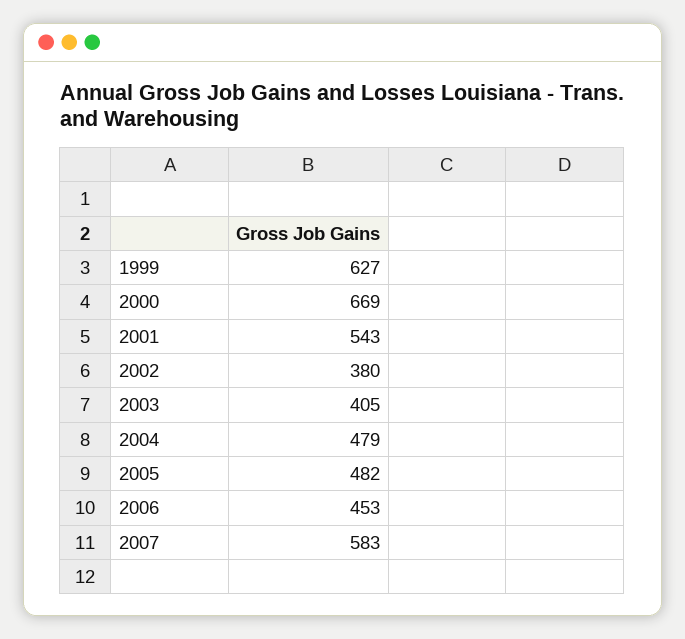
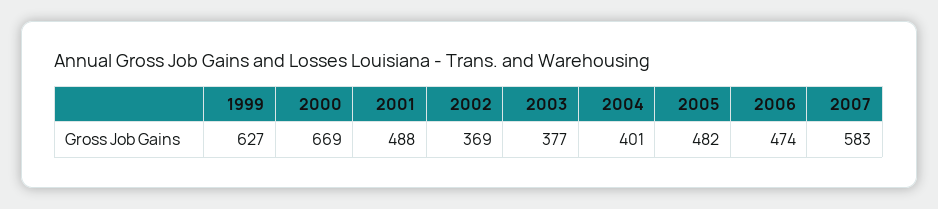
  {
    "1999": 627,
    "2000": 669,
-   "2001": 543,
+   "2001": 488,
-   "2002": 380,
+   "2002": 369,
-   "2003": 405,
+   "2003": 377,
-   "2004": 479,
+   "2004": 401,
    "2005": 482,
-   "2006": 453,
+   "2006": 474,
    "2007": 583
  }

